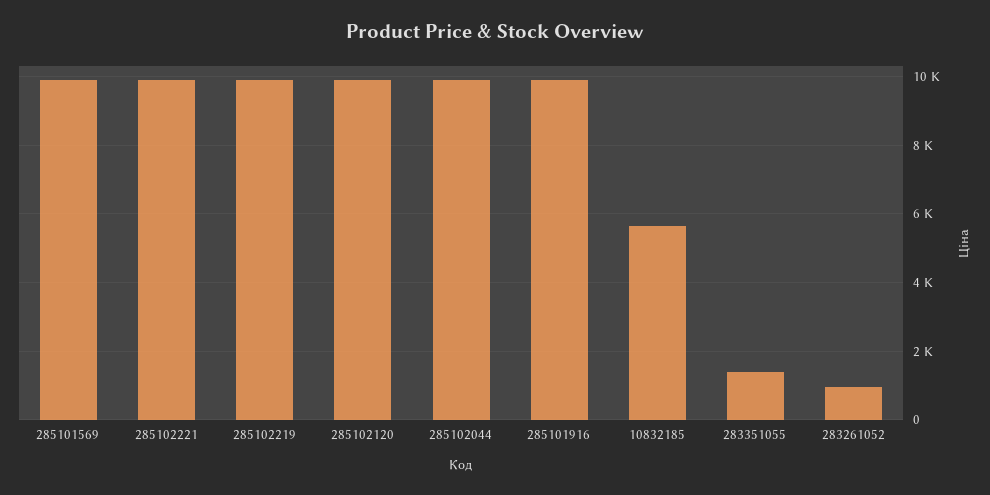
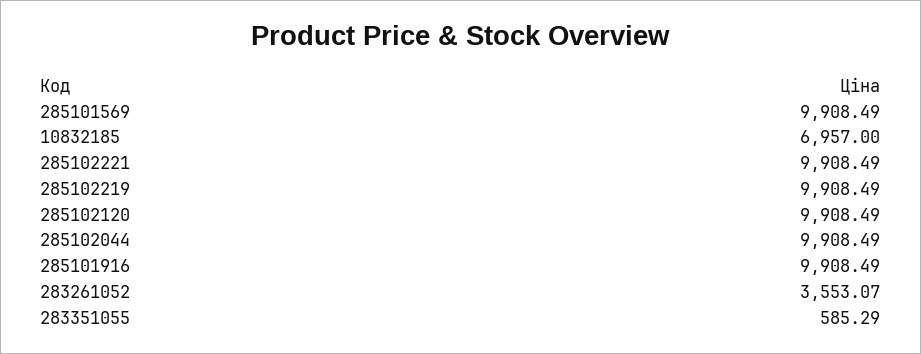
  {
    "285101569": 9908.49,
    "285102221": 9908.49,
    "285102219": 9908.49,
    "285102120": 9908.49,
    "285102044": 9908.49,
    "285101916": 9908.49,
-   "10832185": 5600,
+   "10832185": 6957,
-   "283351055": 1400,
+   "283351055": 585.29,
-   "283261052": 1000
+   "283261052": 3553.07
  }

